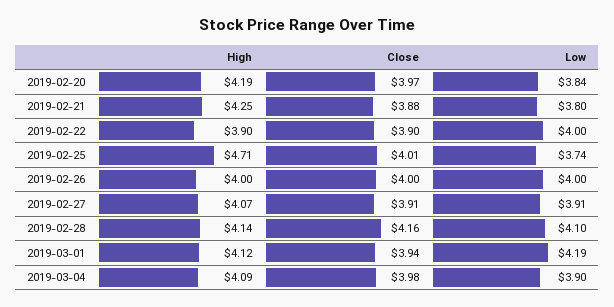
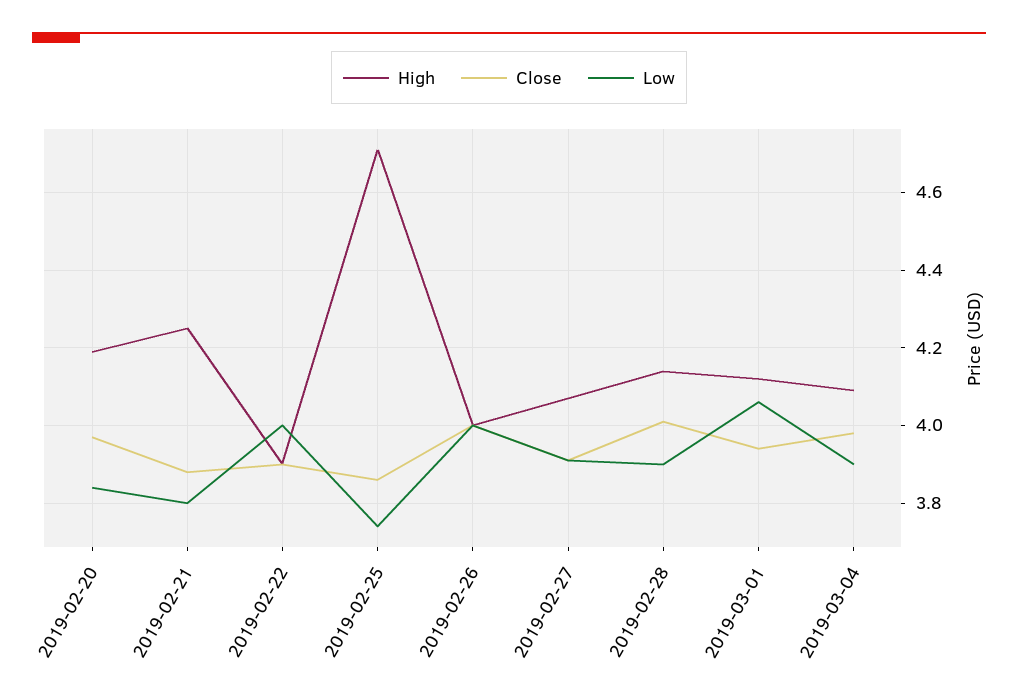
  {
    "High": {
      "2019-02-20": 4.19,
      "2019-02-21": 4.25,
      "2019-02-22": 3.9,
      "2019-02-25": 4.71,
      "2019-02-26": 4,
      "2019-02-27": 4.07,
      "2019-02-28": 4.14,
      "2019-03-01": 4.12,
      "2019-03-04": 4.09
    },
    "Close": {
      "2019-02-20": 3.97,
      "2019-02-21": 3.88,
      "2019-02-22": 3.9,
-     "2019-02-25": 4.01,
+     "2019-02-25": 3.85,
      "2019-02-26": 4,
      "2019-02-27": 3.91,
-     "2019-02-28": 4.16,
+     "2019-02-28": 4,
      "2019-03-01": 3.94,
      "2019-03-04": 3.98
    },
    "Low": {
      "2019-02-20": 3.84,
      "2019-02-21": 3.8,
      "2019-02-22": 4,
      "2019-02-25": 3.74,
      "2019-02-26": 4,
      "2019-02-27": 3.91,
-     "2019-02-28": 4.1,
+     "2019-02-28": 3.9,
-     "2019-03-01": 4.19,
+     "2019-03-01": 4.05,
      "2019-03-04": 3.9
    }
  }

